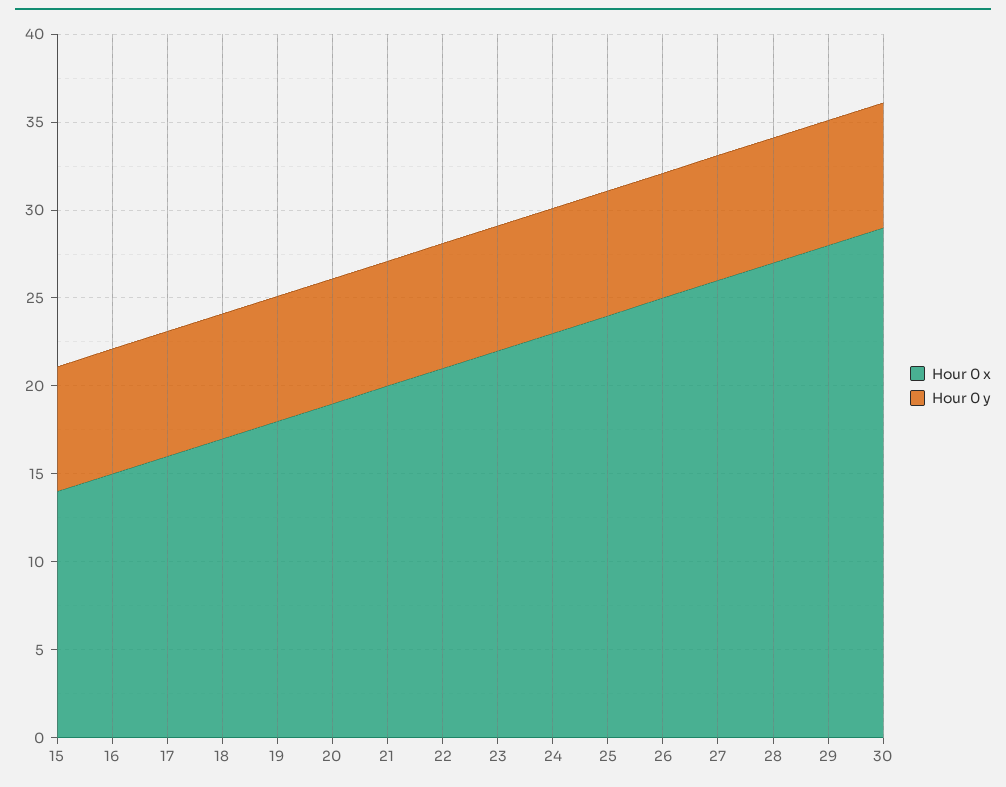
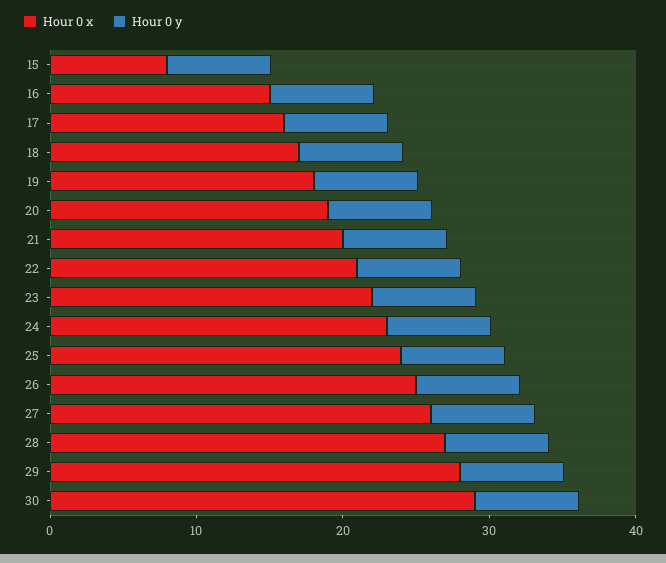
  {
    "Hour 0 x": {
-     "15": 14,
+     "15": 8,
      "16": 15,
      "17": 16,
      "18": 17,
      "19": 18,
      "20": 19,
      "21": 20,
      "22": 21,
      "23": 22,
      "24": 23,
      "25": 24,
      "26": 25,
      "27": 26,
      "28": 27,
      "29": 28,
      "30": 29
    },
    "Hour 0 y": {
      "15": 7,
      "16": 7,
      "17": 7,
      "18": 7,
      "19": 7,
      "20": 7,
      "21": 7,
      "22": 7,
      "23": 7,
      "24": 7,
      "25": 7,
      "26": 7,
      "27": 7,
      "28": 7,
      "29": 7,
      "30": 7
    }
  }

